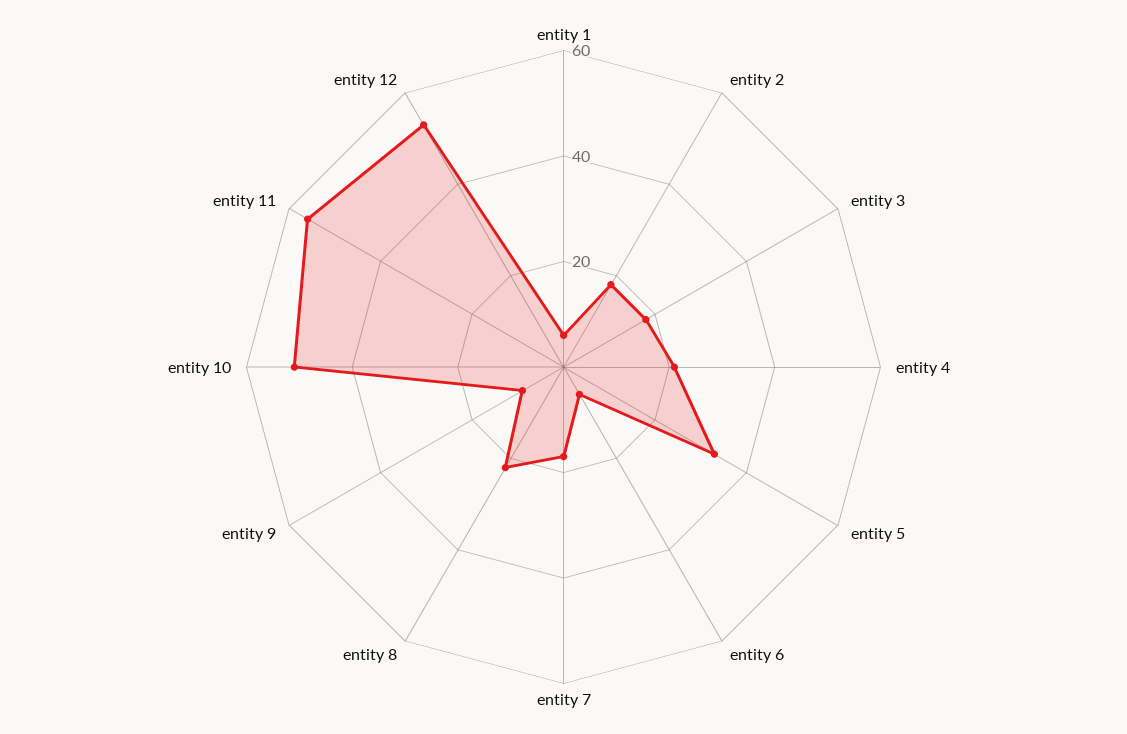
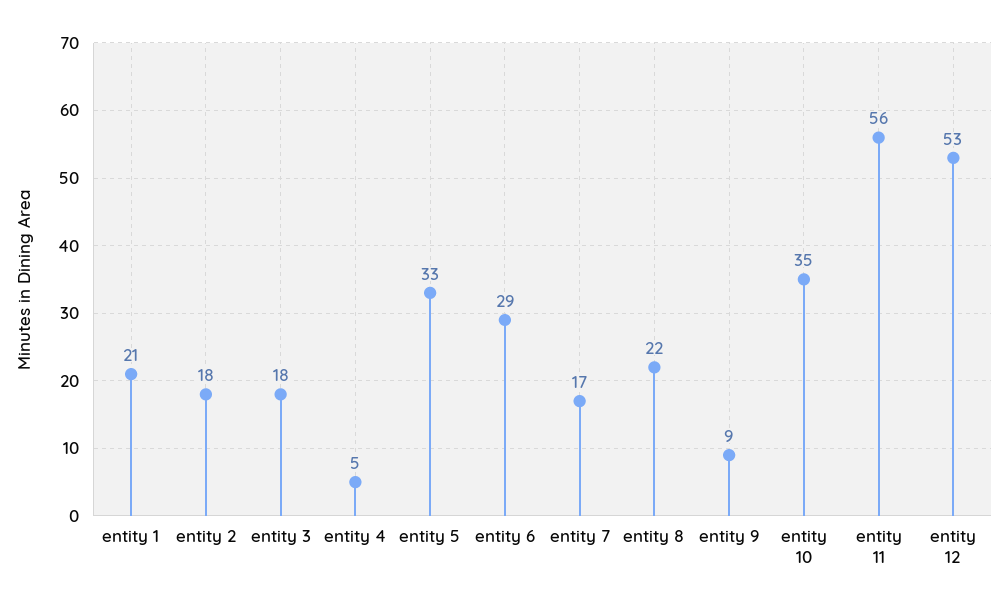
  {
-   "entity 1": 5,
+   "entity 1": 21,
    "entity 2": 18,
    "entity 3": 18,
-   "entity 4": 20,
+   "entity 4": 5,
    "entity 5": 33,
-   "entity 6": 5,
+   "entity 6": 29,
    "entity 7": 17,
    "entity 8": 22,
    "entity 9": 9,
-   "entity 10": 50,
+   "entity 10": 35,
    "entity 11": 56,
    "entity 12": 53
  }

